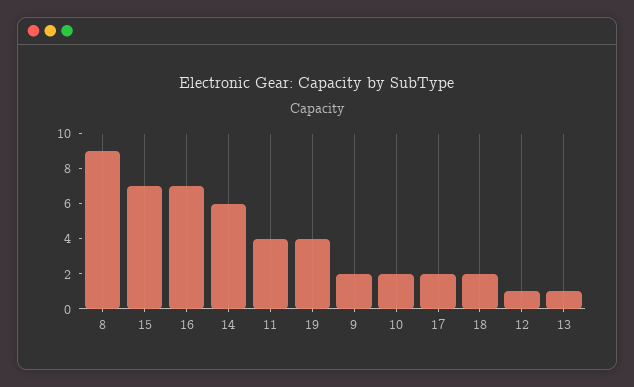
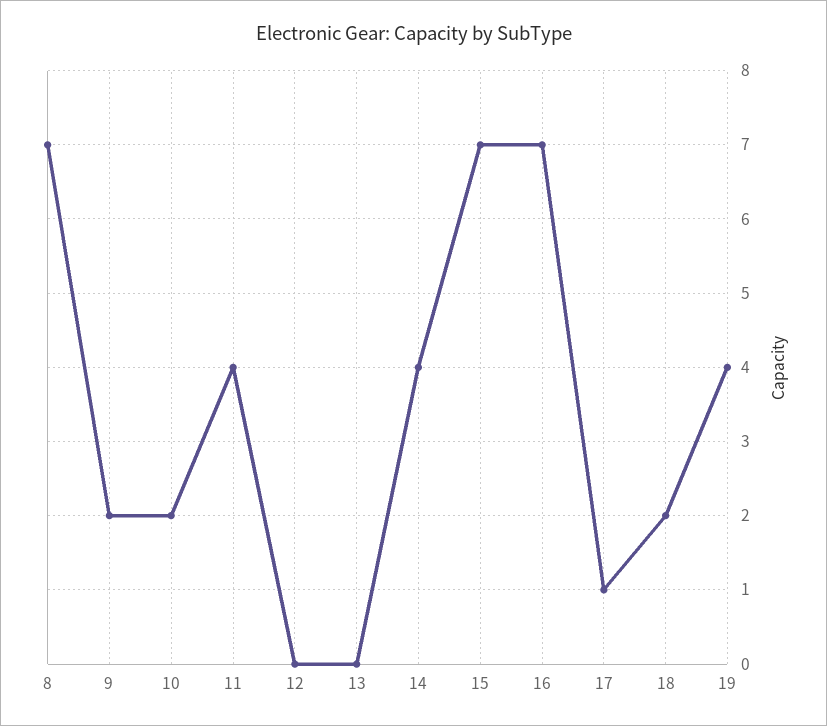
  {
-   "8": 9,
+   "8": 7,
    "15": 7,
    "16": 7,
-   "14": 6,
+   "14": 4,
    "11": 4,
    "19": 4,
    "9": 2,
    "10": 2,
-   "17": 2,
+   "17": 1,
    "18": 2,
-   "12": 1,
+   "12": 0,
-   "13": 1
+   "13": 0
  }

